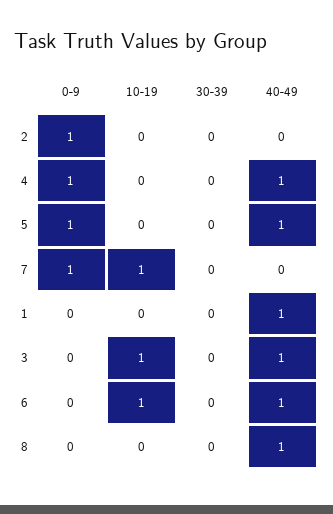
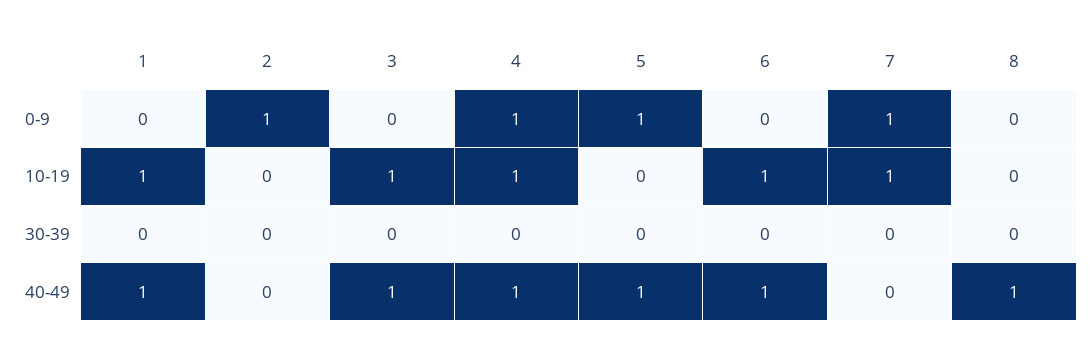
  {
    "0-9": {
      "2": 1,
      "4": 1,
      "5": 1,
      "7": 1,
      "1": 0,
      "3": 0,
      "6": 0,
      "8": 0
    },
    "10-19": {
      "2": 0,
-     "4": 0,
+     "4": 1,
      "5": 0,
      "7": 1,
-     "1": 0,
+     "1": 1,
      "3": 1,
      "6": 1,
      "8": 0
    },
    "30-39": {
      "2": 0,
      "4": 0,
      "5": 0,
      "7": 0,
      "1": 0,
      "3": 0,
      "6": 0,
      "8": 0
    },
    "40-49": {
      "2": 0,
      "4": 1,
      "5": 1,
      "7": 0,
      "1": 1,
      "3": 1,
      "6": 1,
      "8": 1
    }
  }

